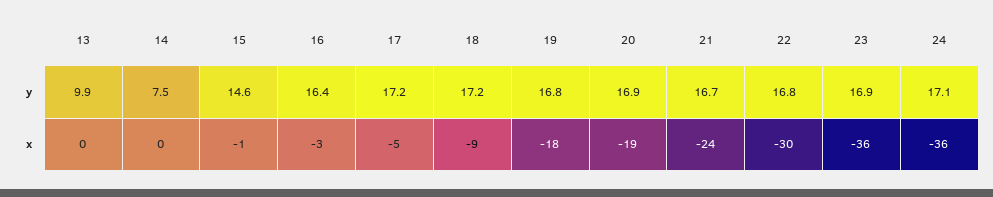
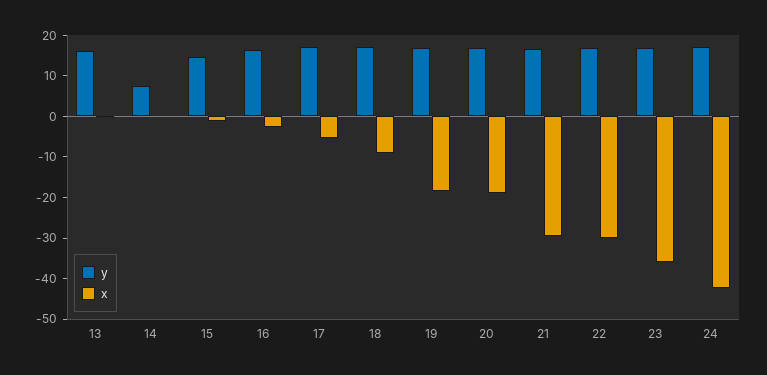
  {
    "y": {
-     "13": 9.9,
+     "13": 16,
      "14": 7.5,
      "15": 14.6,
      "16": 16.4,
      "17": 17.2,
      "18": 17.2,
      "19": 16.8,
      "20": 16.9,
      "21": 16.7,
      "22": 16.8,
      "23": 16.9,
      "24": 17.1
    },
    "x": {
      "13": 0,
      "14": 0,
      "15": -1,
      "16": -3,
      "17": -5,
      "18": -9,
      "19": -18,
      "20": -19,
-     "21": -24,
+     "21": -30,
      "22": -30,
      "23": -36,
-     "24": -36
+     "24": -42
    }
  }

